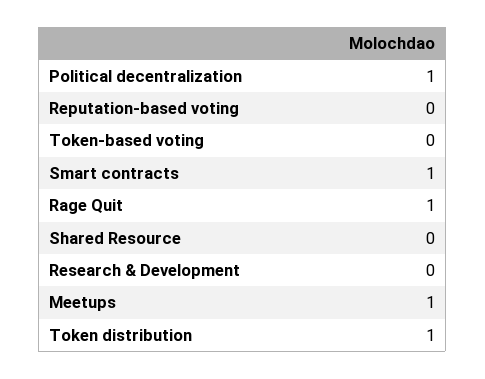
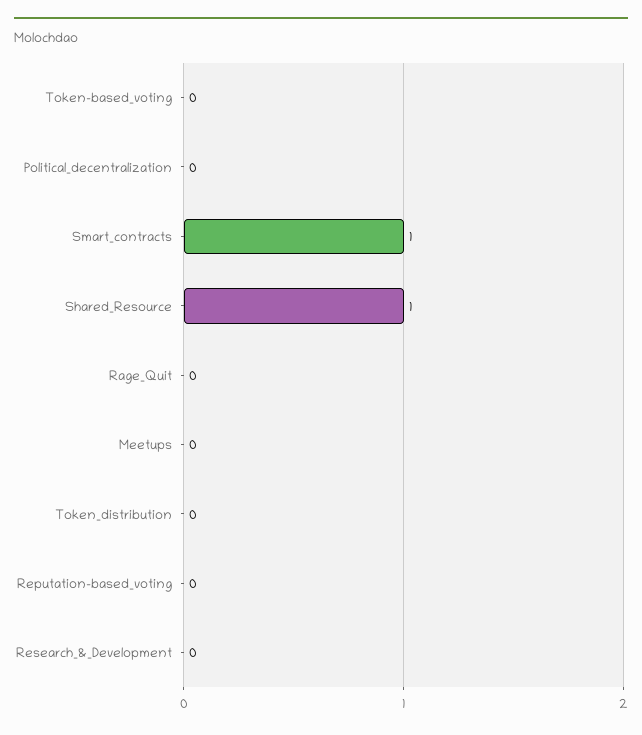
  {
-   "Political decentralization": 1,
+   "Political decentralization": 0,
    "Reputation-based voting": 0,
    "Token-based voting": 0,
    "Smart contracts": 1,
-   "Rage Quit": 1,
+   "Rage Quit": 0,
-   "Shared Resource": 0,
+   "Shared Resource": 1,
    "Research & Development": 0,
-   "Meetups": 1,
+   "Meetups": 0,
-   "Token distribution": 1
+   "Token distribution": 0
  }

